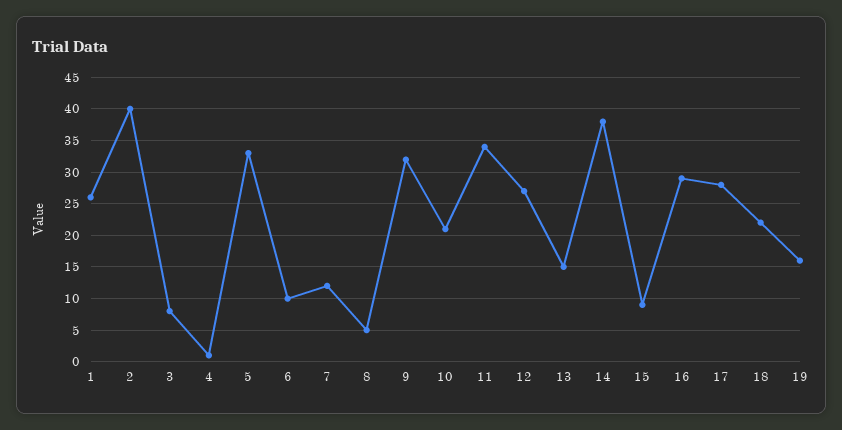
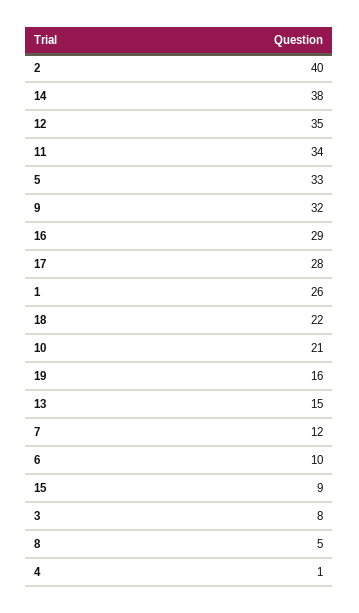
  {
    "1": 26,
    "2": 40,
    "3": 8,
    "4": 1,
    "5": 33,
    "6": 10,
    "7": 12,
    "8": 5,
    "9": 32,
    "10": 21,
    "11": 34,
-   "12": 27,
+   "12": 35,
    "13": 15,
    "14": 38,
    "15": 9,
    "16": 29,
    "17": 28,
    "18": 22,
    "19": 16
  }

